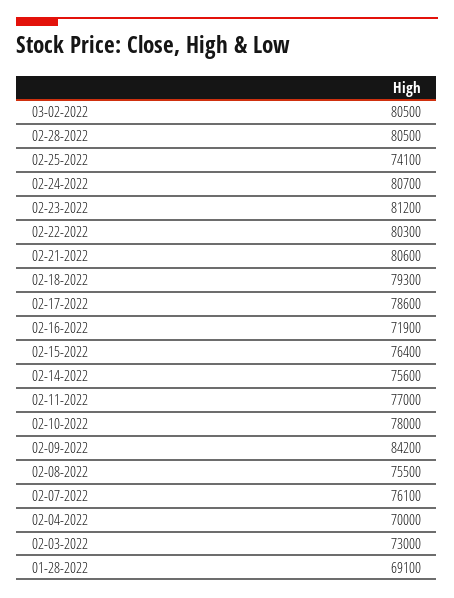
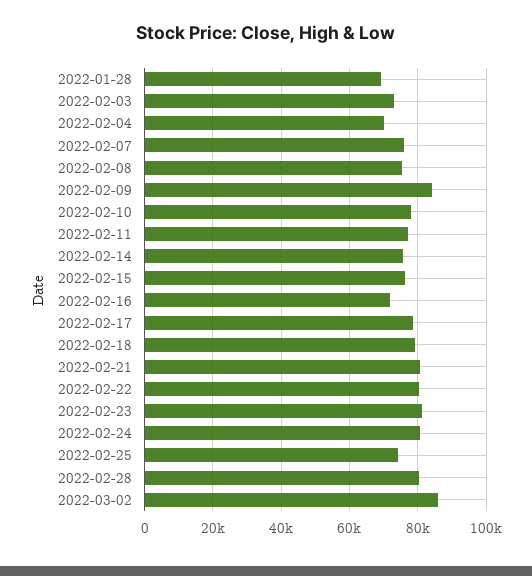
  {
-   "03-02-2022": 80500,
+   "03-02-2022": 86000,
    "02-28-2022": 80500,
    "02-25-2022": 74100,
    "02-24-2022": 80700,
    "02-23-2022": 81200,
    "02-22-2022": 80300,
    "02-21-2022": 80600,
    "02-18-2022": 79300,
    "02-17-2022": 78600,
    "02-16-2022": 71900,
    "02-15-2022": 76400,
    "02-14-2022": 75600,
    "02-11-2022": 77000,
    "02-10-2022": 78000,
    "02-09-2022": 84200,
    "02-08-2022": 75500,
    "02-07-2022": 76100,
    "02-04-2022": 70000,
    "02-03-2022": 73000,
    "01-28-2022": 69100
  }

